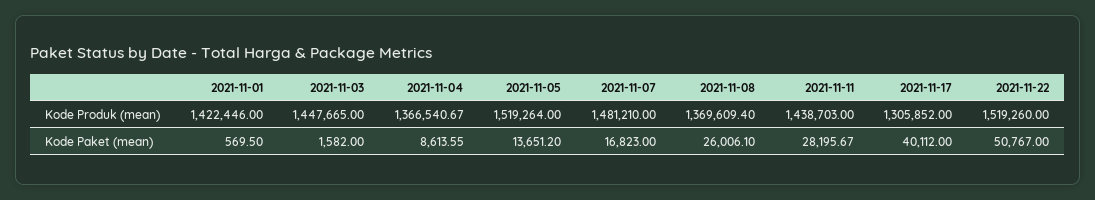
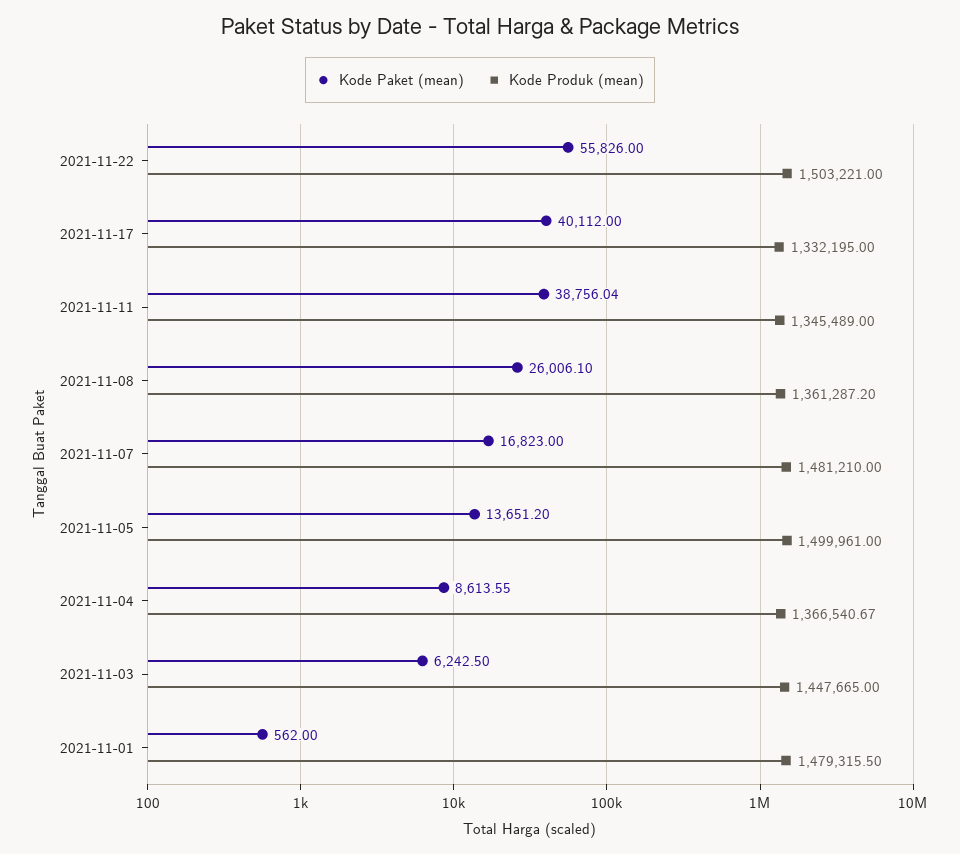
  {
    "Kode Produk (mean)": {
-     "2021-11-01": 1422446,
+     "2021-11-01": 1479315.5,
      "2021-11-03": 1447665,
      "2021-11-04": 1366540.67,
-     "2021-11-05": 1519264,
+     "2021-11-05": 1499961,
      "2021-11-07": 1481210,
-     "2021-11-08": 1369609.4,
+     "2021-11-08": 1361287.2,
-     "2021-11-11": 1438703,
+     "2021-11-11": 1345489,
-     "2021-11-17": 1305852,
+     "2021-11-17": 1332195,
-     "2021-11-22": 1519260
+     "2021-11-22": 1503221
    },
    "Kode Paket (mean)": {
-     "2021-11-01": 569.5,
+     "2021-11-01": 562,
-     "2021-11-03": 1582,
+     "2021-11-03": 6242.5,
      "2021-11-04": 8613.55,
      "2021-11-05": 13651.2,
      "2021-11-07": 16823,
      "2021-11-08": 26006.1,
-     "2021-11-11": 28195.67,
+     "2021-11-11": 38756.04,
      "2021-11-17": 40112,
-     "2021-11-22": 50767
+     "2021-11-22": 55826
    }
  }

